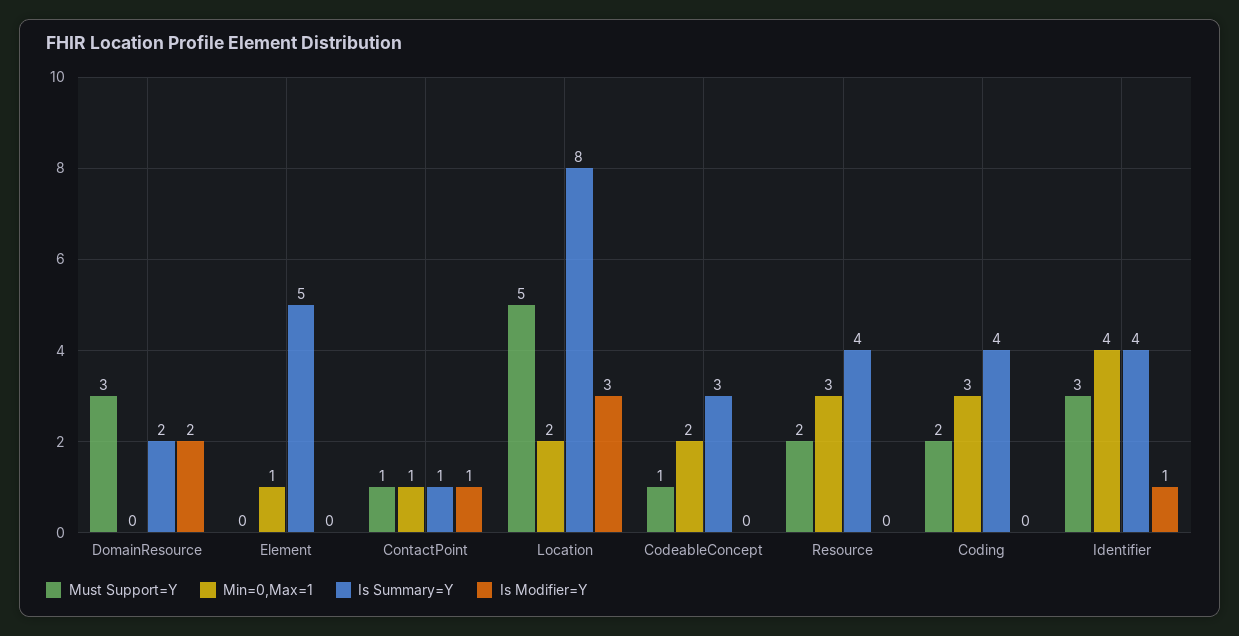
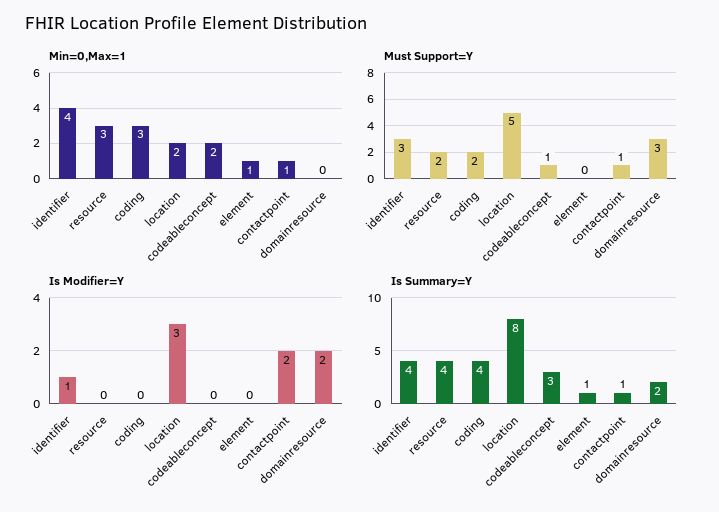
  {
    "Must Support=Y": {
      "DomainResource": 3,
      "Element": 0,
      "ContactPoint": 1,
      "Location": 5,
      "CodeableConcept": 1,
      "Resource": 2,
      "Coding": 2,
      "Identifier": 3
    },
    "Min=0,Max=1": {
      "DomainResource": 0,
      "Element": 1,
      "ContactPoint": 1,
      "Location": 2,
      "CodeableConcept": 2,
      "Resource": 3,
      "Coding": 3,
      "Identifier": 4
    },
    "Is Summary=Y": {
      "DomainResource": 2,
-     "Element": 5,
+     "Element": 1,
      "ContactPoint": 1,
      "Location": 8,
      "CodeableConcept": 3,
      "Resource": 4,
      "Coding": 4,
      "Identifier": 4
    },
    "Is Modifier=Y": {
      "DomainResource": 2,
      "Element": 0,
-     "ContactPoint": 1,
+     "ContactPoint": 2,
      "Location": 3,
      "CodeableConcept": 0,
      "Resource": 0,
      "Coding": 0,
      "Identifier": 1
    }
  }

